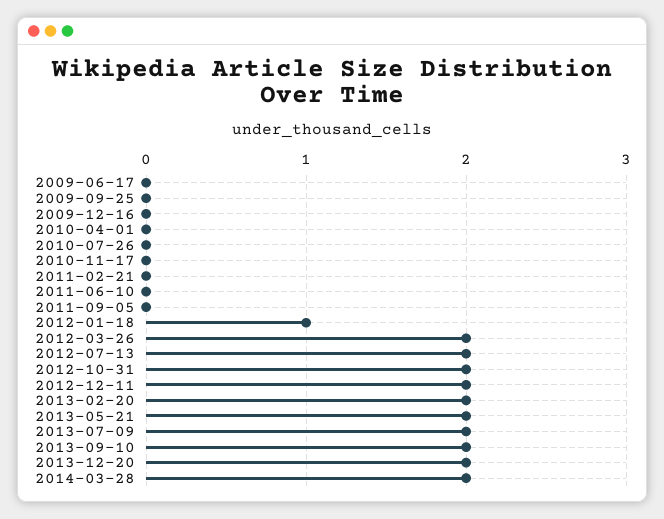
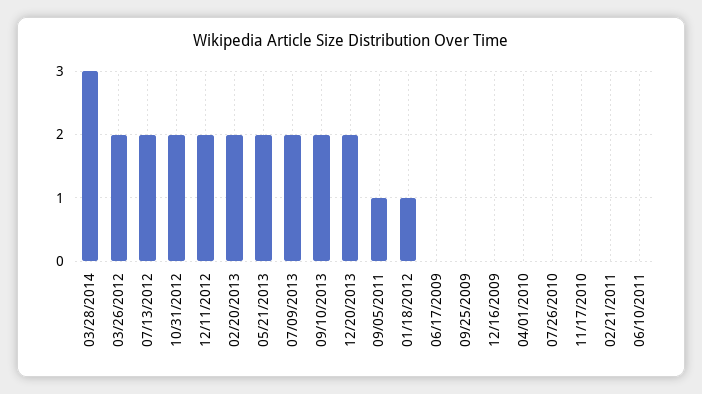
  {
    "2009-06-17": 0,
    "2009-09-25": 0,
    "2009-12-16": 0,
    "2010-04-01": 0,
    "2010-07-26": 0,
    "2010-11-17": 0,
    "2011-02-21": 0,
    "2011-06-10": 0,
-   "2011-09-05": 0,
+   "2011-09-05": 1,
    "2012-01-18": 1,
    "2012-03-26": 2,
    "2012-07-13": 2,
    "2012-10-31": 2,
    "2012-12-11": 2,
    "2013-02-20": 2,
    "2013-05-21": 2,
    "2013-07-09": 2,
    "2013-09-10": 2,
    "2013-12-20": 2,
-   "2014-03-28": 2
+   "2014-03-28": 3
  }

